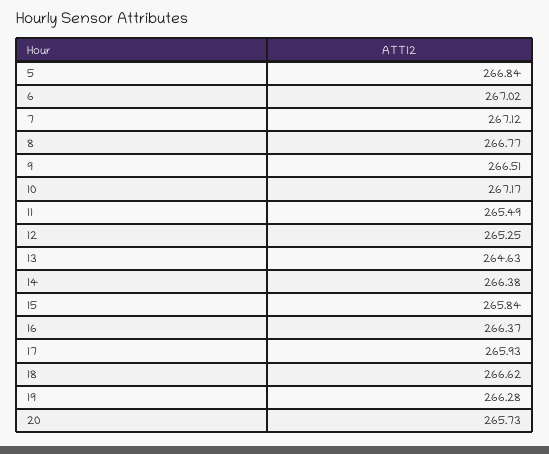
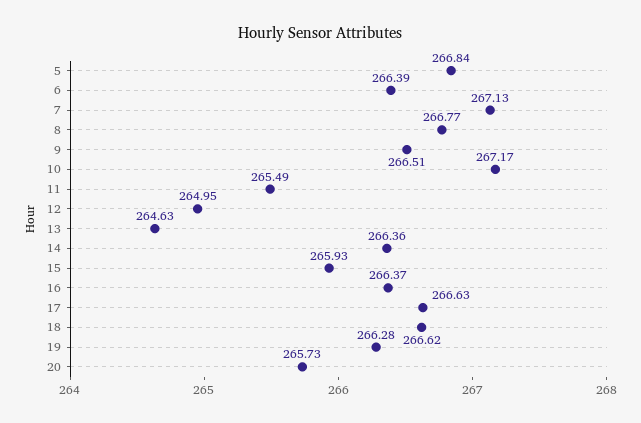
  {
    "5": 266.84,
-   "6": 267.02,
+   "6": 266.39,
-   "7": 267.12,
+   "7": 267.13,
    "8": 266.77,
    "9": 266.51,
    "10": 267.17,
    "11": 265.49,
-   "12": 265.25,
+   "12": 264.95,
    "13": 264.63,
-   "14": 266.38,
+   "14": 266.36,
-   "15": 265.84,
+   "15": 265.93,
    "16": 266.37,
-   "17": 265.93,
+   "17": 266.63,
    "18": 266.62,
    "19": 266.28,
    "20": 265.73
  }

